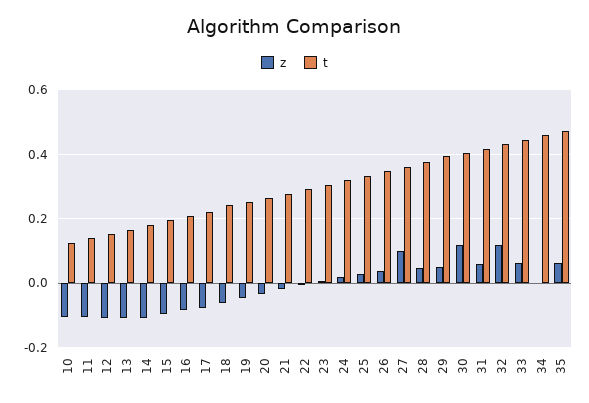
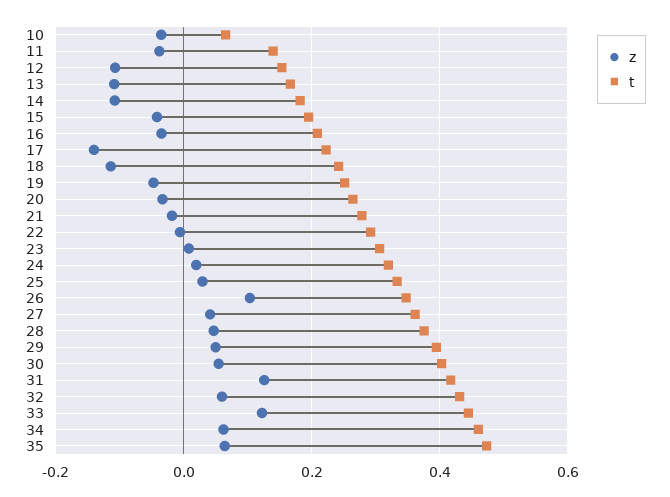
  {
    "z": {
-     "10": -0.1,
+     "10": -0.04,
-     "11": -0.1,
+     "11": -0.04,
      "12": -0.1,
      "13": -0.1,
      "14": -0.1,
-     "15": -0.1,
+     "15": -0.04,
-     "16": -0.08,
+     "16": -0.04,
-     "17": -0.08,
+     "17": -0.14,
-     "18": -0.06,
+     "18": -0.12,
      "19": -0.04,
      "20": -0.04,
      "21": -0.02,
      "22": 0,
      "23": 0,
      "24": 0.02,
      "25": 0.02,
-     "26": 0.04,
+     "26": 0.1,
-     "27": 0.1,
+     "27": 0.04,
      "28": 0.04,
      "29": 0.04,
-     "30": 0.12,
+     "30": 0.06,
-     "31": 0.06,
+     "31": 0.12,
-     "32": 0.12,
+     "32": 0.06,
-     "33": 0.06,
+     "33": 0.12,
-     "34": 0,
+     "34": 0.06,
      "35": 0.06
    },
    "t": {
-     "10": 0.12,
+     "10": 0.06,
      "11": 0.14,
      "12": 0.16,
      "13": 0.16,
      "14": 0.18,
      "15": 0.2,
      "16": 0.2,
      "17": 0.22,
      "18": 0.24,
      "19": 0.26,
      "20": 0.26,
      "21": 0.28,
      "22": 0.3,
      "23": 0.3,
      "24": 0.32,
      "25": 0.34,
      "26": 0.34,
      "27": 0.36,
      "28": 0.38,
      "29": 0.4,
      "30": 0.4,
      "31": 0.42,
      "32": 0.44,
      "33": 0.44,
      "34": 0.46,
      "35": 0.48
    }
  }

